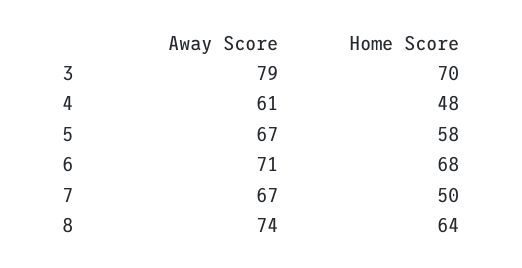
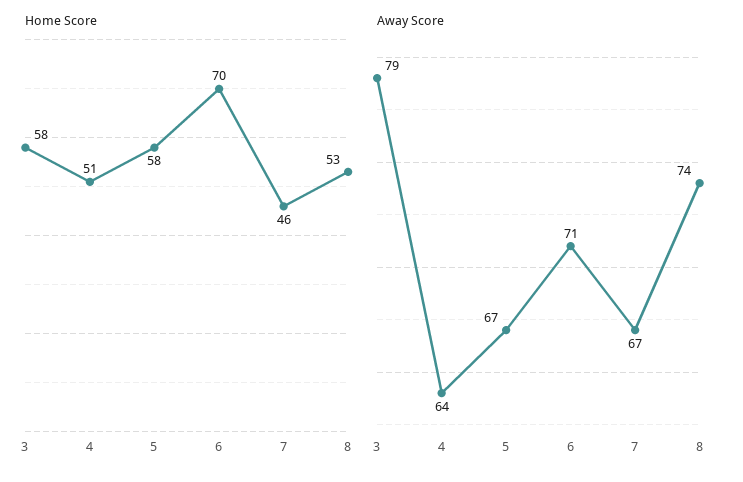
  {
    "Away Score": {
      "3": 79,
-     "4": 61,
+     "4": 64,
      "5": 67,
      "6": 71,
      "7": 67,
      "8": 74
    },
    "Home Score": {
-     "3": 70,
+     "3": 58,
-     "4": 48,
+     "4": 51,
      "5": 58,
-     "6": 68,
+     "6": 70,
-     "7": 50,
+     "7": 46,
-     "8": 64
+     "8": 53
    }
  }

